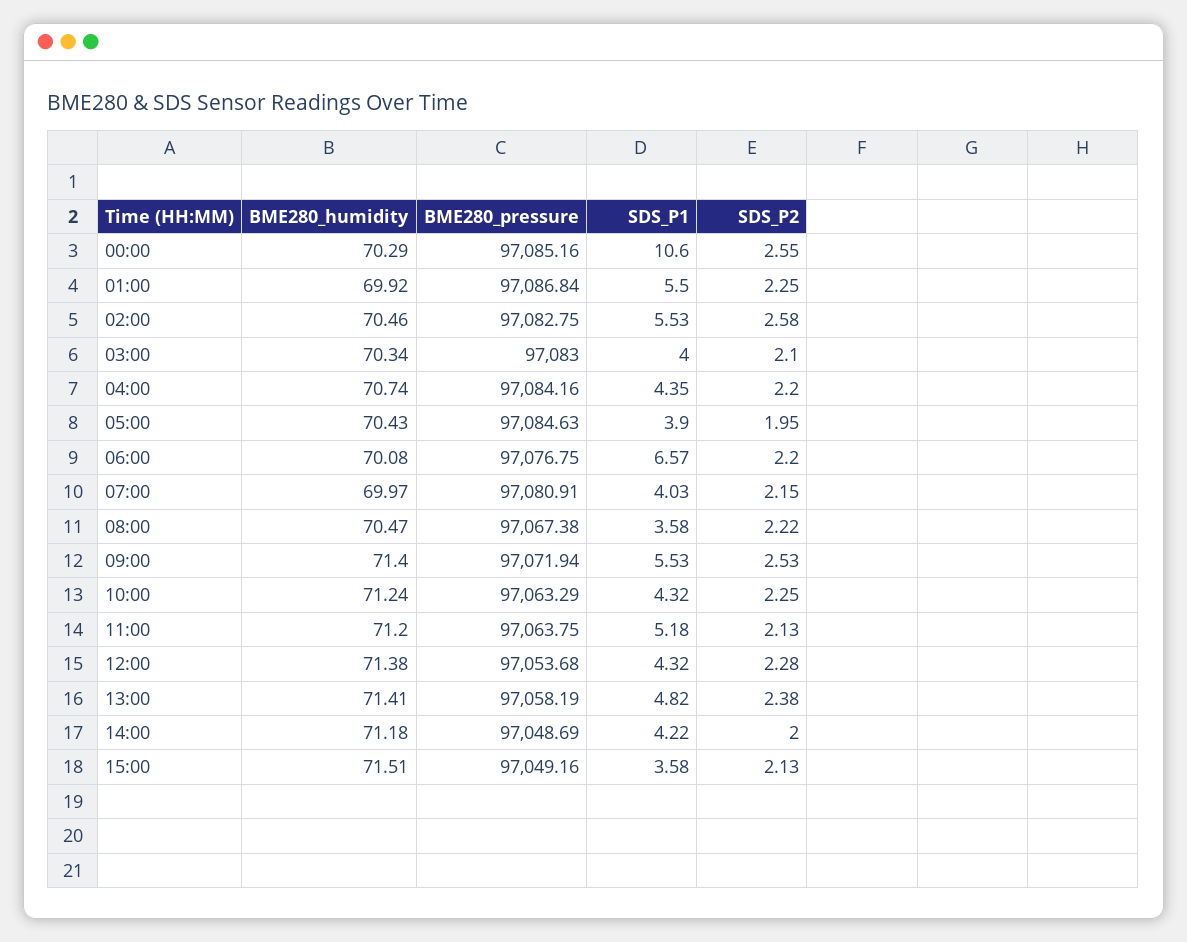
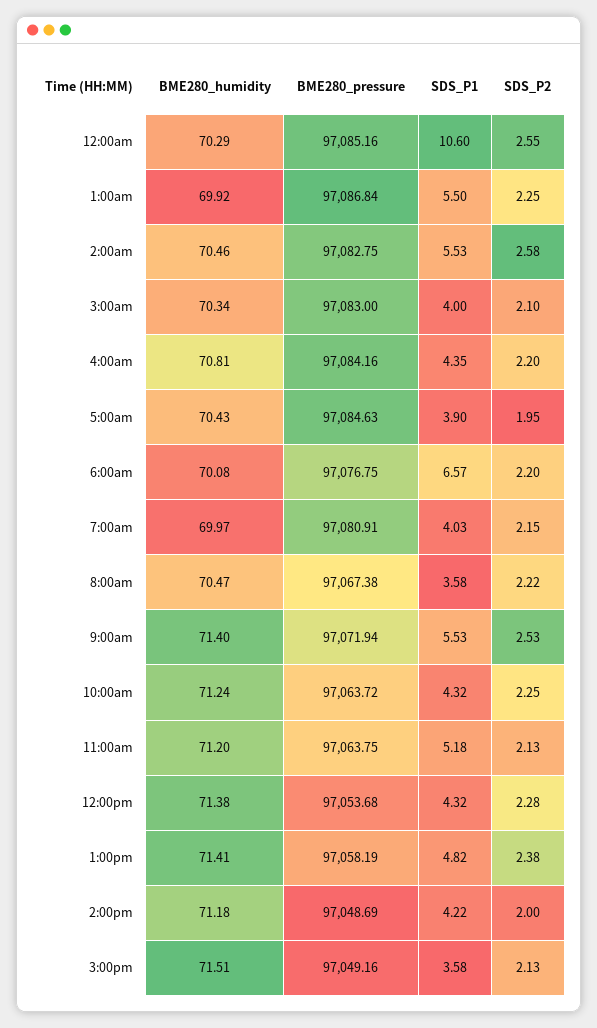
  {
    "BME280_humidity": {
      "00:00": 70.29,
      "01:00": 69.92,
      "02:00": 70.46,
      "03:00": 70.34,
-     "04:00": 70.74,
+     "04:00": 70.81,
      "05:00": 70.43,
      "06:00": 70.08,
      "07:00": 69.97,
      "08:00": 70.47,
      "09:00": 71.4,
      "10:00": 71.24,
      "11:00": 71.2,
      "12:00": 71.38,
      "13:00": 71.41,
      "14:00": 71.18,
      "15:00": 71.51
    },
    "BME280_pressure": {
      "00:00": 97085.16,
      "01:00": 97086.84,
      "02:00": 97082.75,
      "03:00": 97083,
      "04:00": 97084.16,
      "05:00": 97084.63,
      "06:00": 97076.75,
      "07:00": 97080.91,
      "08:00": 97067.38,
      "09:00": 97071.94,
-     "10:00": 97063.29,
+     "10:00": 97063.72,
      "11:00": 97063.75,
      "12:00": 97053.68,
      "13:00": 97058.19,
      "14:00": 97048.69,
      "15:00": 97049.16
    },
    "SDS_P1": {
      "00:00": 10.6,
      "01:00": 5.5,
      "02:00": 5.53,
      "03:00": 4,
      "04:00": 4.35,
      "05:00": 3.9,
      "06:00": 6.57,
      "07:00": 4.03,
      "08:00": 3.58,
      "09:00": 5.53,
      "10:00": 4.32,
      "11:00": 5.18,
      "12:00": 4.32,
      "13:00": 4.82,
      "14:00": 4.22,
      "15:00": 3.58
    },
    "SDS_P2": {
      "00:00": 2.55,
      "01:00": 2.25,
      "02:00": 2.58,
      "03:00": 2.1,
      "04:00": 2.2,
      "05:00": 1.95,
      "06:00": 2.2,
      "07:00": 2.15,
      "08:00": 2.22,
      "09:00": 2.53,
      "10:00": 2.25,
      "11:00": 2.13,
      "12:00": 2.28,
      "13:00": 2.38,
      "14:00": 2,
      "15:00": 2.13
    }
  }

